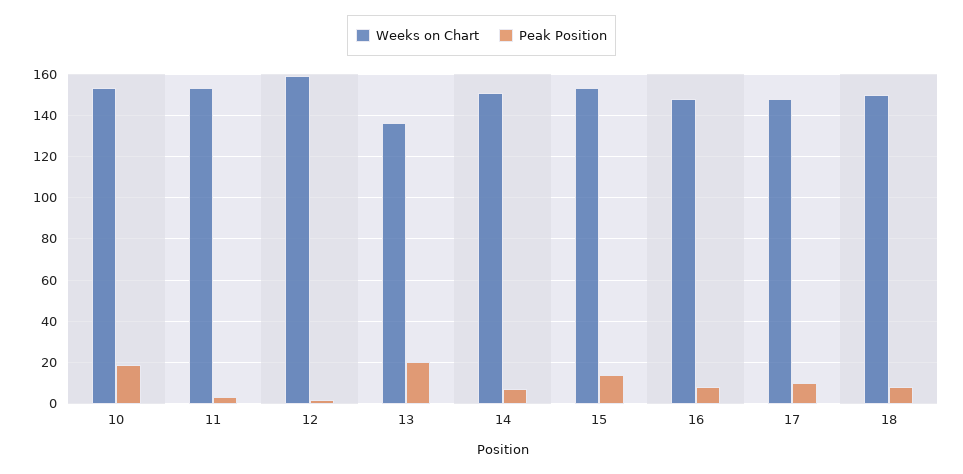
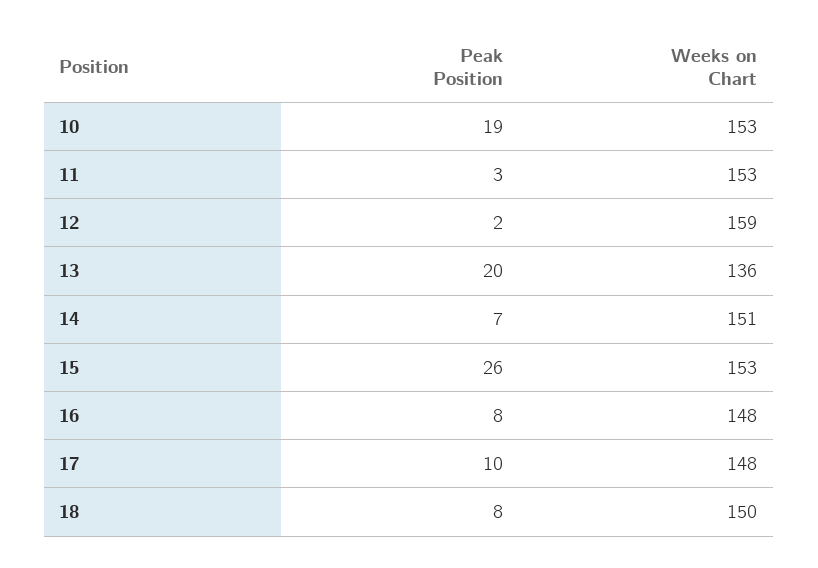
  {
    "Weeks on Chart": {
      "10": 153,
      "11": 153,
      "12": 159,
      "13": 136,
      "14": 151,
      "15": 153,
      "16": 148,
      "17": 148,
      "18": 150
    },
    "Peak Position": {
      "10": 19,
      "11": 3,
      "12": 2,
      "13": 20,
      "14": 7,
-     "15": 15,
+     "15": 26,
      "16": 8,
      "17": 10,
      "18": 8
    }
  }

